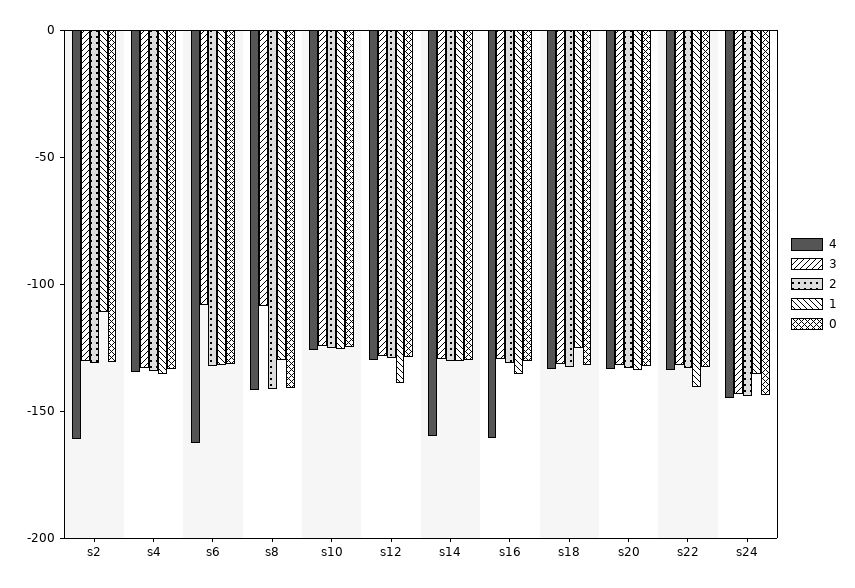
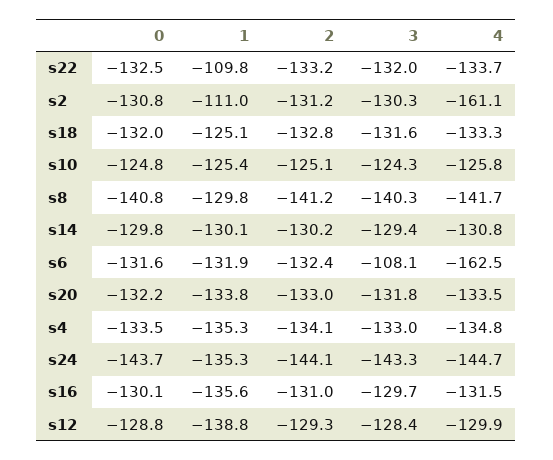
  {
    "4": {
      "s2": -161.1,
      "s4": -134.8,
      "s6": -162.5,
      "s8": -141.7,
      "s10": -125.8,
      "s12": -129.9,
-     "s14": -160,
+     "s14": -130.8,
-     "s16": -160,
+     "s16": -131.5,
      "s18": -133.3,
      "s20": -133.5,
      "s22": -133.7,
      "s24": -144.7
    },
    "3": {
      "s2": -130.3,
      "s4": -133,
      "s6": -108.1,
-     "s8": -110,
+     "s8": -140.3,
      "s10": -124.3,
      "s12": -128.4,
      "s14": -129.4,
      "s16": -129.7,
      "s18": -131.6,
      "s20": -131.8,
      "s22": -132,
      "s24": -143.3
    },
    "2": {
      "s2": -131.2,
      "s4": -134.1,
      "s6": -132.4,
      "s8": -141.2,
      "s10": -125.1,
      "s12": -129.3,
      "s14": -130.2,
      "s16": -131,
      "s18": -132.8,
      "s20": -133,
      "s22": -133.2,
      "s24": -144.1
    },
    "1": {
      "s2": -111,
      "s4": -135.3,
      "s6": -131.9,
      "s8": -129.8,
      "s10": -125.4,
      "s12": -138.8,
      "s14": -130.1,
      "s16": -135.6,
      "s18": -125.1,
      "s20": -133.8,
-     "s22": -140,
+     "s22": -109.8,
      "s24": -135.3
    },
    "0": {
      "s2": -130.8,
      "s4": -133.5,
      "s6": -131.6,
      "s8": -140.8,
      "s10": -124.8,
      "s12": -128.8,
      "s14": -129.8,
      "s16": -130.1,
      "s18": -132,
      "s20": -132.2,
      "s22": -132.5,
      "s24": -143.7
    }
  }

